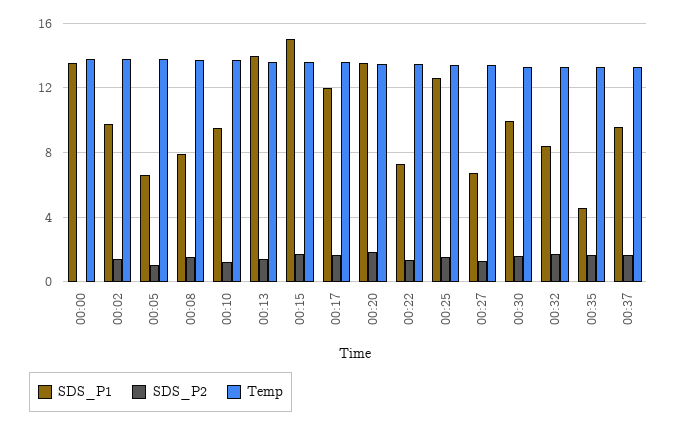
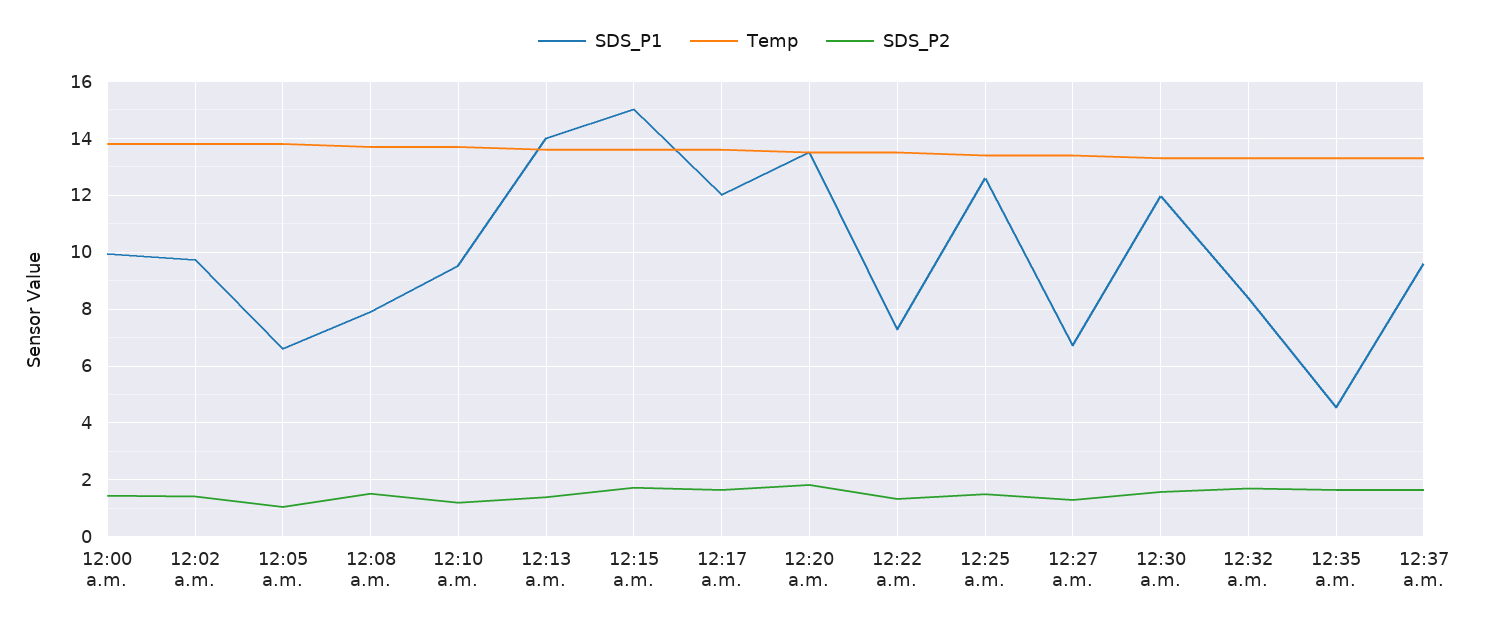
  {
    "SDS_P1": {
-     "00:00": 13.5,
+     "00:00": 10,
      "00:02": 9.75,
      "00:05": 6.5,
      "00:08": 8,
      "00:10": 9.5,
      "00:13": 14,
      "00:15": 15,
      "00:17": 12,
      "00:20": 13.5,
      "00:22": 7.25,
      "00:25": 12.5,
      "00:27": 6.75,
-     "00:30": 10,
+     "00:30": 12,
      "00:32": 8.5,
      "00:35": 4.5,
      "00:37": 9.5
    },
    "SDS_P2": {
-     "00:00": 0,
+     "00:00": 1.5,
      "00:02": 1.5,
      "00:05": 1,
      "00:08": 1.5,
      "00:10": 1.25,
      "00:13": 1.5,
      "00:15": 1.75,
      "00:17": 1.75,
      "00:20": 1.75,
      "00:22": 1.25,
      "00:25": 1.5,
      "00:27": 1.25,
      "00:30": 1.5,
      "00:32": 1.75,
      "00:35": 1.75,
      "00:37": 1.75
    },
    "Temp": {
      "00:00": 13.75,
      "00:02": 13.75,
      "00:05": 13.75,
      "00:08": 13.75,
      "00:10": 13.75,
      "00:13": 13.5,
      "00:15": 13.5,
      "00:17": 13.5,
      "00:20": 13.5,
      "00:22": 13.5,
      "00:25": 13.5,
      "00:27": 13.5,
      "00:30": 13.25,
      "00:32": 13.25,
      "00:35": 13.25,
      "00:37": 13.25
    }
  }

